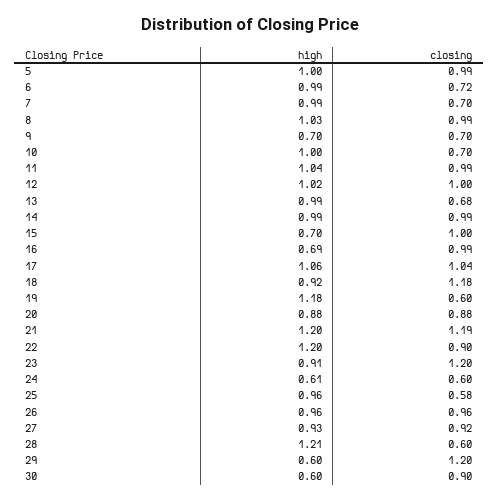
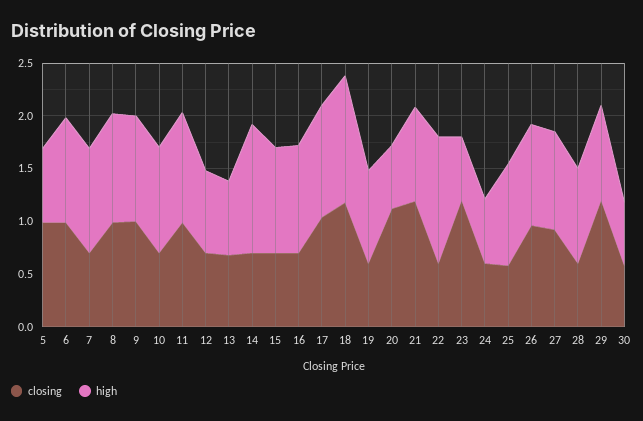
  {
    "high": {
-     "5": 1,
+     "5": 0.7,
      "6": 0.99,
      "7": 0.99,
      "8": 1.03,
-     "9": 0.7,
+     "9": 1,
      "10": 1,
      "11": 1.04,
-     "12": 1.02,
+     "12": 0.8,
-     "13": 0.99,
+     "13": 0.7,
-     "14": 0.99,
+     "14": 1.2,
-     "15": 0.7,
+     "15": 1,
-     "16": 0.69,
+     "16": 1,
      "17": 1.06,
-     "18": 0.92,
+     "18": 1.2,
-     "19": 1.18,
+     "19": 0.9,
-     "20": 0.88,
+     "20": 0.6,
-     "21": 1.2,
+     "21": 0.9,
      "22": 1.2,
-     "23": 0.91,
+     "23": 0.6,
      "24": 0.61,
      "25": 0.96,
      "26": 0.96,
      "27": 0.93,
-     "28": 1.21,
+     "28": 0.9,
-     "29": 0.6,
+     "29": 0.9,
      "30": 0.6
    },
    "closing": {
      "5": 0.99,
-     "6": 0.72,
+     "6": 1,
      "7": 0.7,
      "8": 0.99,
-     "9": 0.7,
+     "9": 1,
      "10": 0.7,
      "11": 0.99,
-     "12": 1,
+     "12": 0.7,
      "13": 0.68,
-     "14": 0.99,
+     "14": 0.7,
-     "15": 1,
+     "15": 0.7,
-     "16": 0.99,
+     "16": 0.7,
      "17": 1.04,
      "18": 1.18,
      "19": 0.6,
-     "20": 0.88,
+     "20": 1.1,
      "21": 1.19,
-     "22": 0.9,
+     "22": 0.6,
      "23": 1.2,
      "24": 0.6,
      "25": 0.58,
      "26": 0.96,
      "27": 0.92,
      "28": 0.6,
      "29": 1.2,
-     "30": 0.9
+     "30": 0.6
    }
  }

